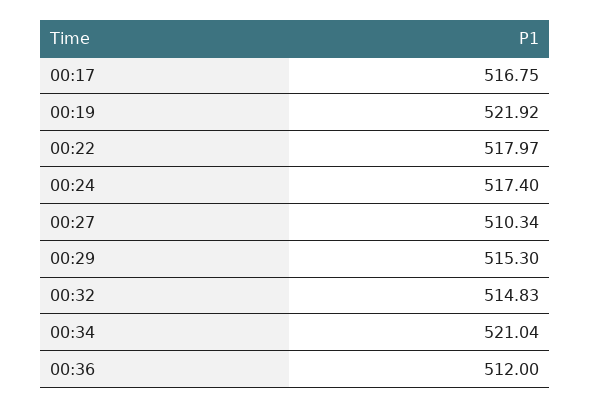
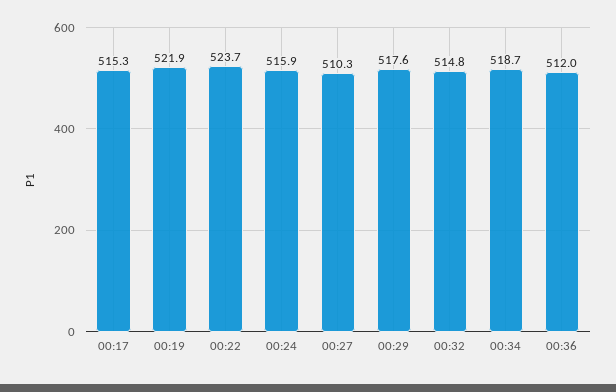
  {
-   "00:17": 516.75,
+   "00:17": 515.3,
    "00:19": 521.92,
-   "00:22": 517.97,
+   "00:22": 523.7,
-   "00:24": 517.4,
+   "00:24": 515.9,
    "00:27": 510.34,
-   "00:29": 515.3,
+   "00:29": 517.6,
    "00:32": 514.83,
-   "00:34": 521.04,
+   "00:34": 518.7,
    "00:36": 512
  }

